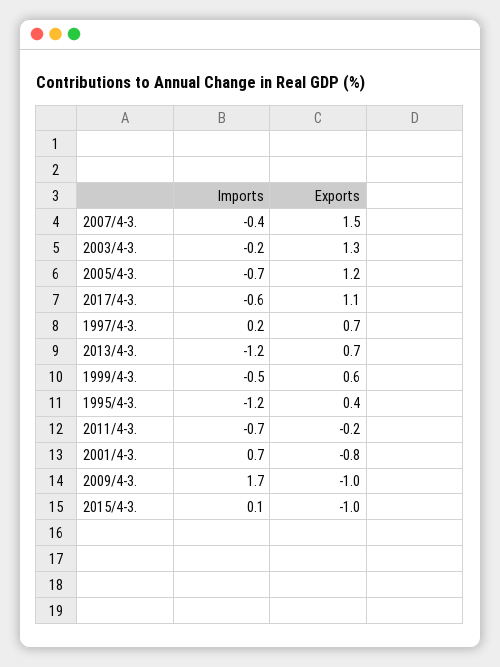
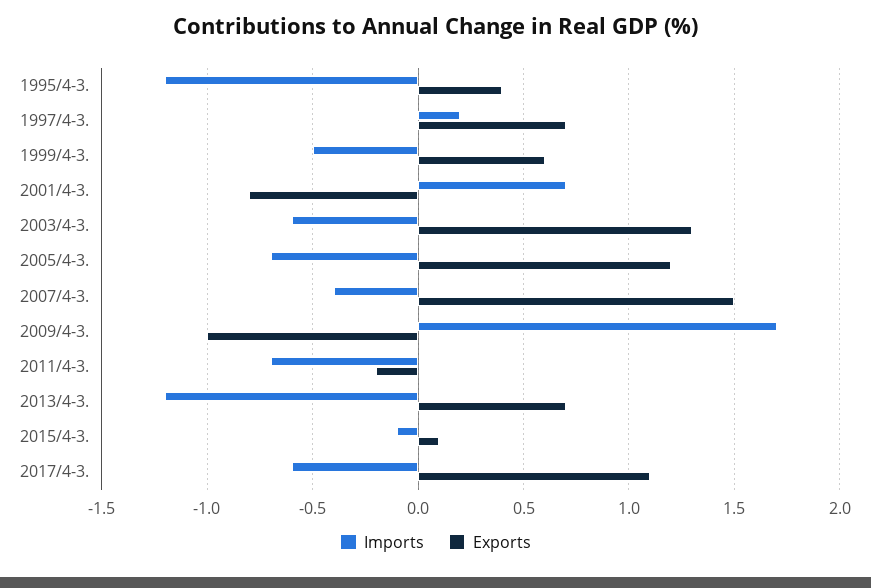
  {
    "Imports": {
      "2007/4-3.": -0.4,
-     "2003/4-3.": -0.2,
+     "2003/4-3.": -0.6,
      "2005/4-3.": -0.7,
      "2017/4-3.": -0.6,
      "1997/4-3.": 0.2,
      "2013/4-3.": -1.2,
      "1999/4-3.": -0.5,
      "1995/4-3.": -1.2,
      "2011/4-3.": -0.7,
      "2001/4-3.": 0.7,
      "2009/4-3.": 1.7,
-     "2015/4-3.": 0.1
+     "2015/4-3.": -0.1
    },
    "Exports": {
      "2007/4-3.": 1.5,
      "2003/4-3.": 1.3,
      "2005/4-3.": 1.2,
      "2017/4-3.": 1.1,
      "1997/4-3.": 0.7,
      "2013/4-3.": 0.7,
      "1999/4-3.": 0.6,
      "1995/4-3.": 0.4,
      "2011/4-3.": -0.2,
      "2001/4-3.": -0.8,
      "2009/4-3.": -1,
-     "2015/4-3.": -1
+     "2015/4-3.": 0.1
    }
  }

